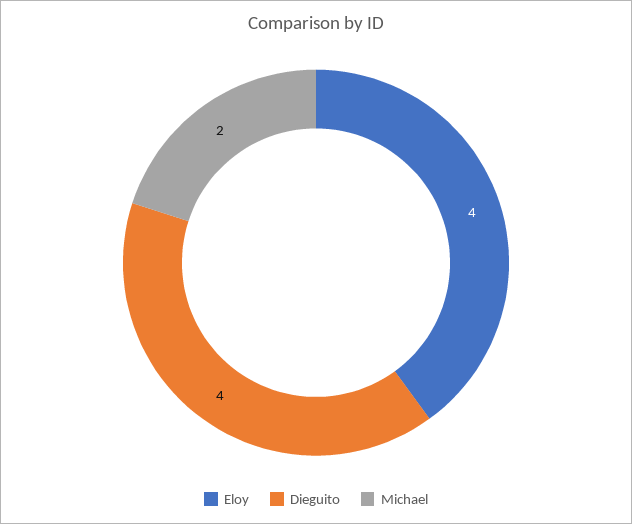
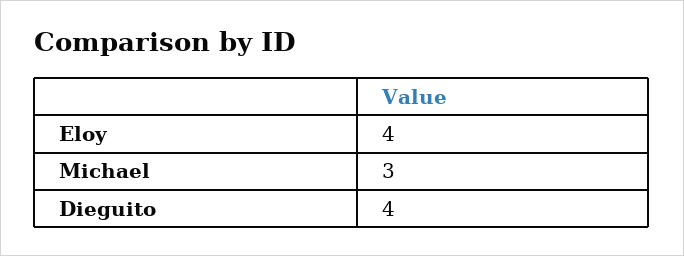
  {
    "Eloy": 4,
    "Dieguito": 4,
-   "Michael": 2
+   "Michael": 3
  }

